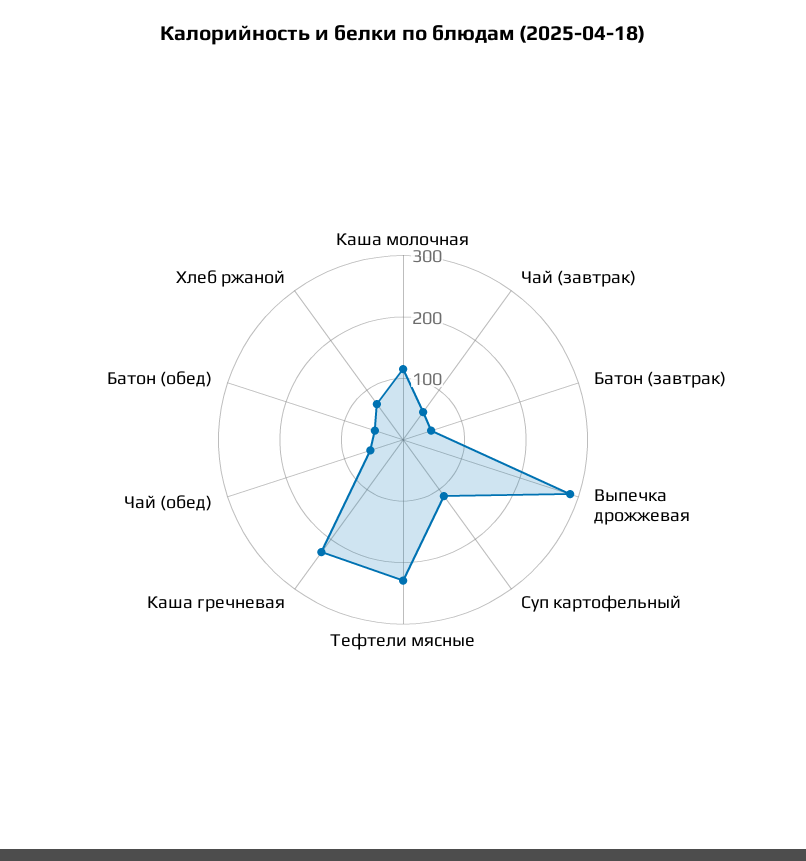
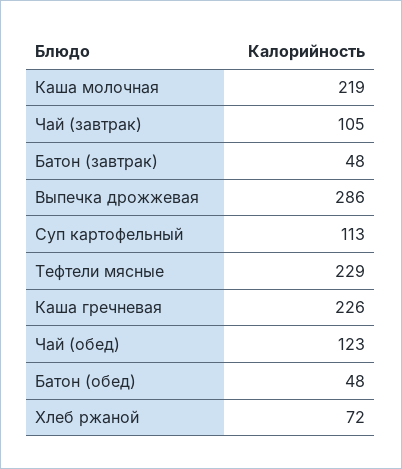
  {
-   "Каша молочная": 120,
+   "Каша молочная": 219,
-   "Чай (завтрак)": 60,
+   "Чай (завтрак)": 105,
    "Батон (завтрак)": 48,
    "Выпечка дрожжевая": 286,
    "Суп картофельный": 113,
    "Тефтели мясные": 229,
    "Каша гречневая": 226,
-   "Чай (обед)": 60,
+   "Чай (обед)": 123,
    "Батон (обед)": 48,
    "Хлеб ржаной": 72
  }

